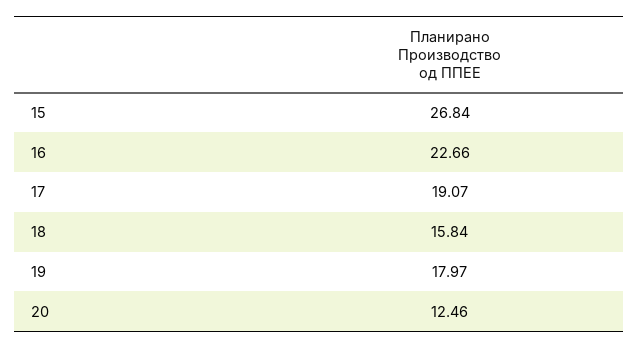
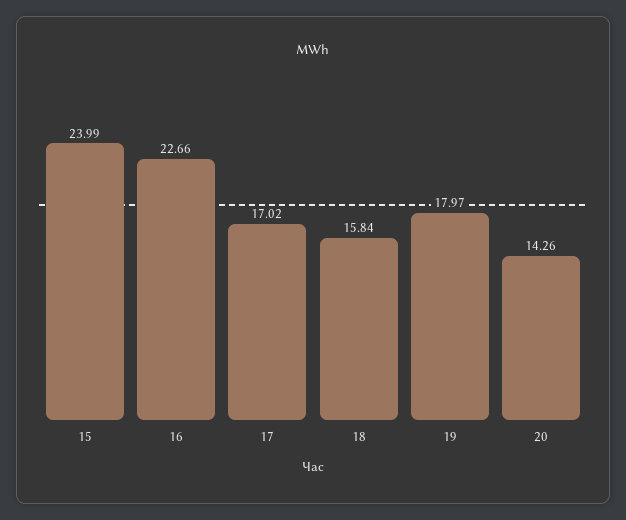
  {
-   "15": 26.84,
+   "15": 23.99,
    "16": 22.66,
-   "17": 19.07,
+   "17": 17.02,
    "18": 15.84,
    "19": 17.97,
-   "20": 12.46
+   "20": 14.26
  }

